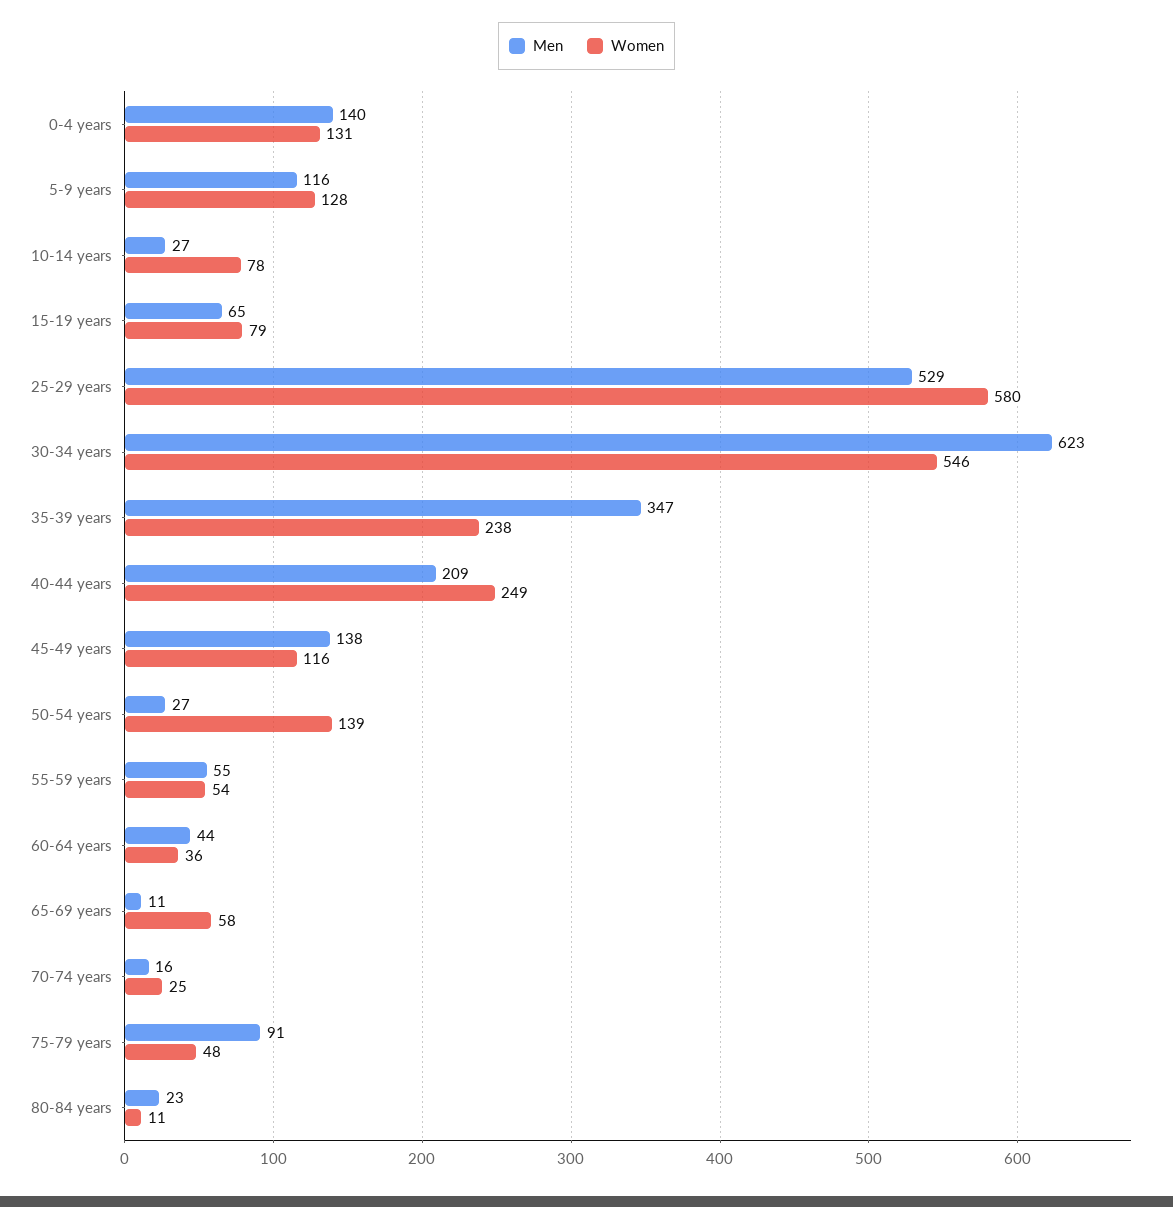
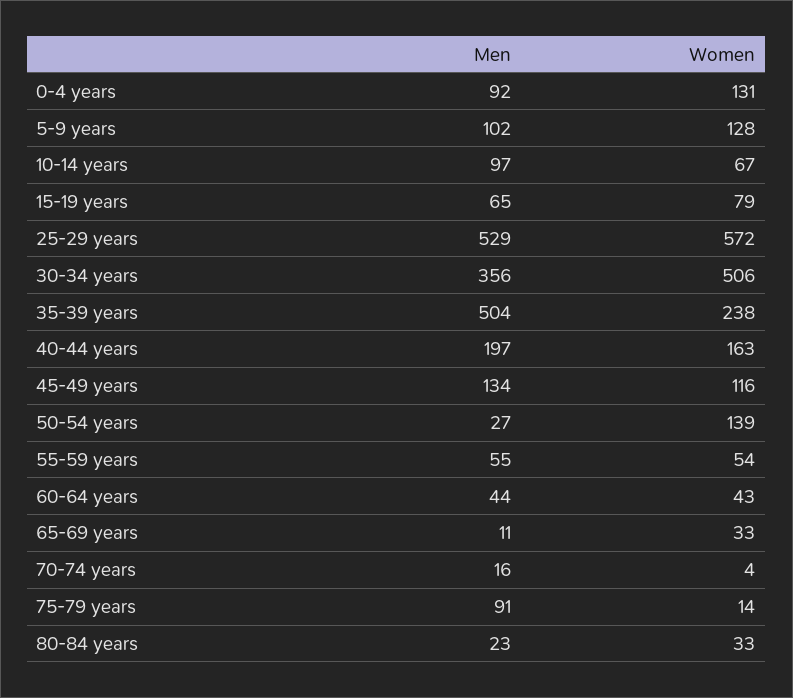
  {
    "Men": {
-     "0-4 years": 140,
+     "0-4 years": 92,
-     "5-9 years": 116,
+     "5-9 years": 102,
-     "10-14 years": 27,
+     "10-14 years": 97,
      "15-19 years": 65,
      "25-29 years": 529,
-     "30-34 years": 623,
+     "30-34 years": 356,
-     "35-39 years": 347,
+     "35-39 years": 504,
-     "40-44 years": 209,
+     "40-44 years": 197,
-     "45-49 years": 138,
+     "45-49 years": 134,
      "50-54 years": 27,
      "55-59 years": 55,
      "60-64 years": 44,
      "65-69 years": 11,
      "70-74 years": 16,
      "75-79 years": 91,
      "80-84 years": 23
    },
    "Women": {
      "0-4 years": 131,
      "5-9 years": 128,
-     "10-14 years": 78,
+     "10-14 years": 67,
      "15-19 years": 79,
-     "25-29 years": 580,
+     "25-29 years": 572,
-     "30-34 years": 546,
+     "30-34 years": 506,
      "35-39 years": 238,
-     "40-44 years": 249,
+     "40-44 years": 163,
      "45-49 years": 116,
      "50-54 years": 139,
      "55-59 years": 54,
-     "60-64 years": 36,
+     "60-64 years": 43,
-     "65-69 years": 58,
+     "65-69 years": 33,
-     "70-74 years": 25,
+     "70-74 years": 4,
-     "75-79 years": 48,
+     "75-79 years": 14,
-     "80-84 years": 11
+     "80-84 years": 33
    }
  }

